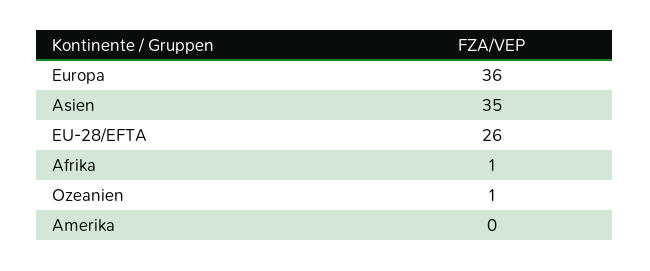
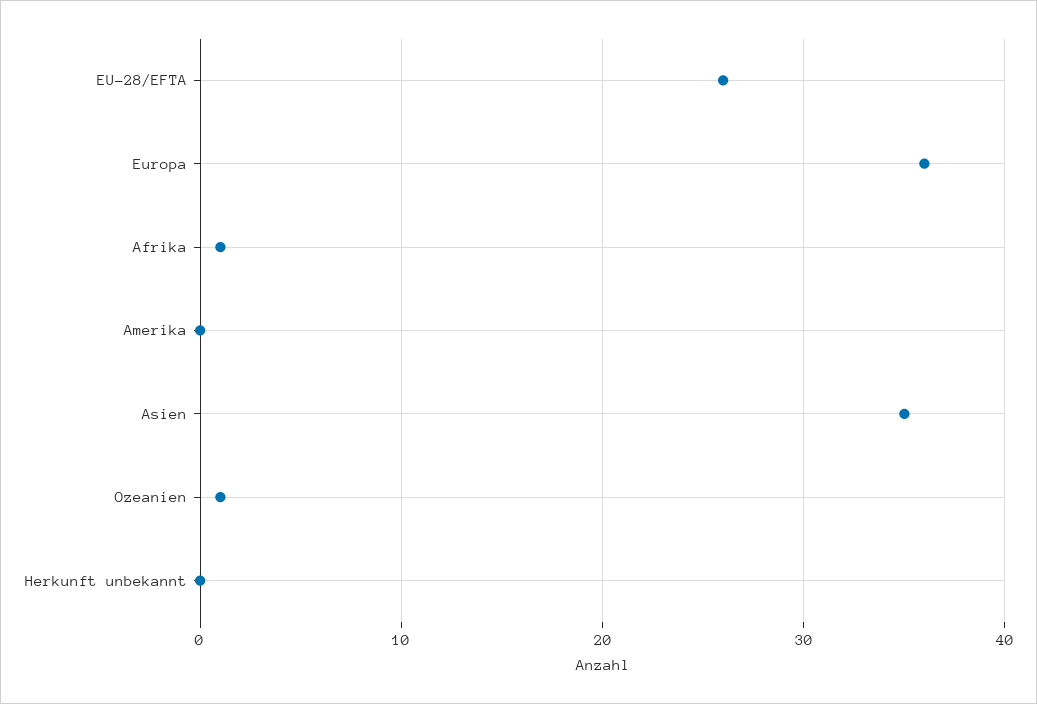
  {
    "Europa": 36,
    "Asien": 35,
    "EU-28/EFTA": 26,
    "Afrika": 1,
    "Ozeanien": 1,
-   "Amerika": 0
+   "Amerika": 0,
+   "Herkunft unbekannt": 0
  }

